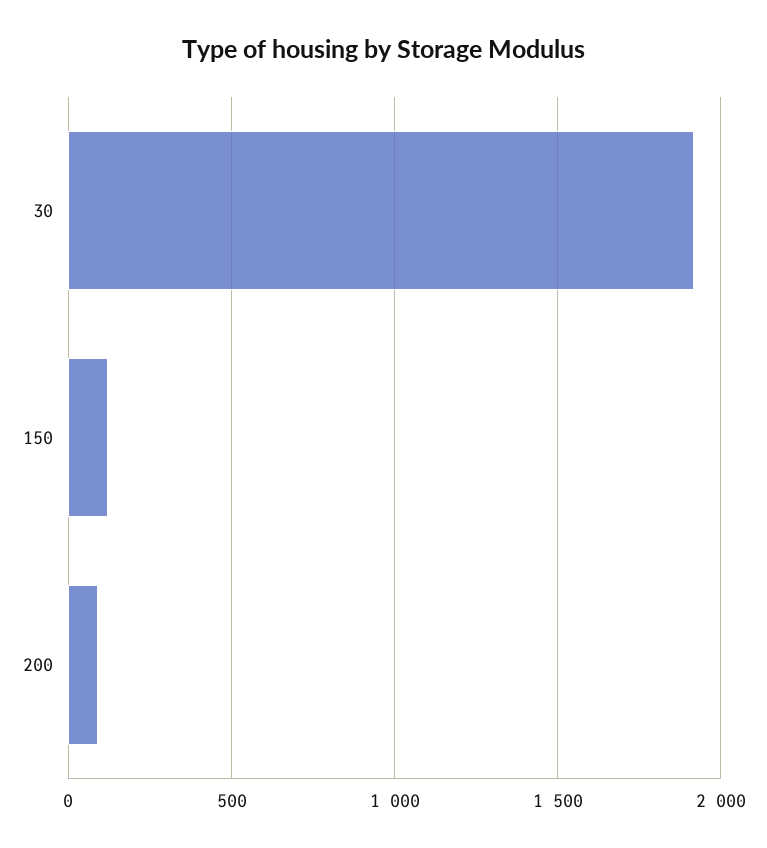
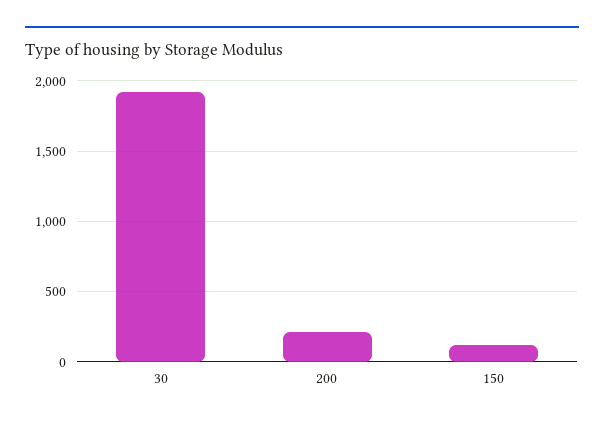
  {
    "30": 1900,
    "150": 100,
-   "200": 100
+   "200": 200
  }

